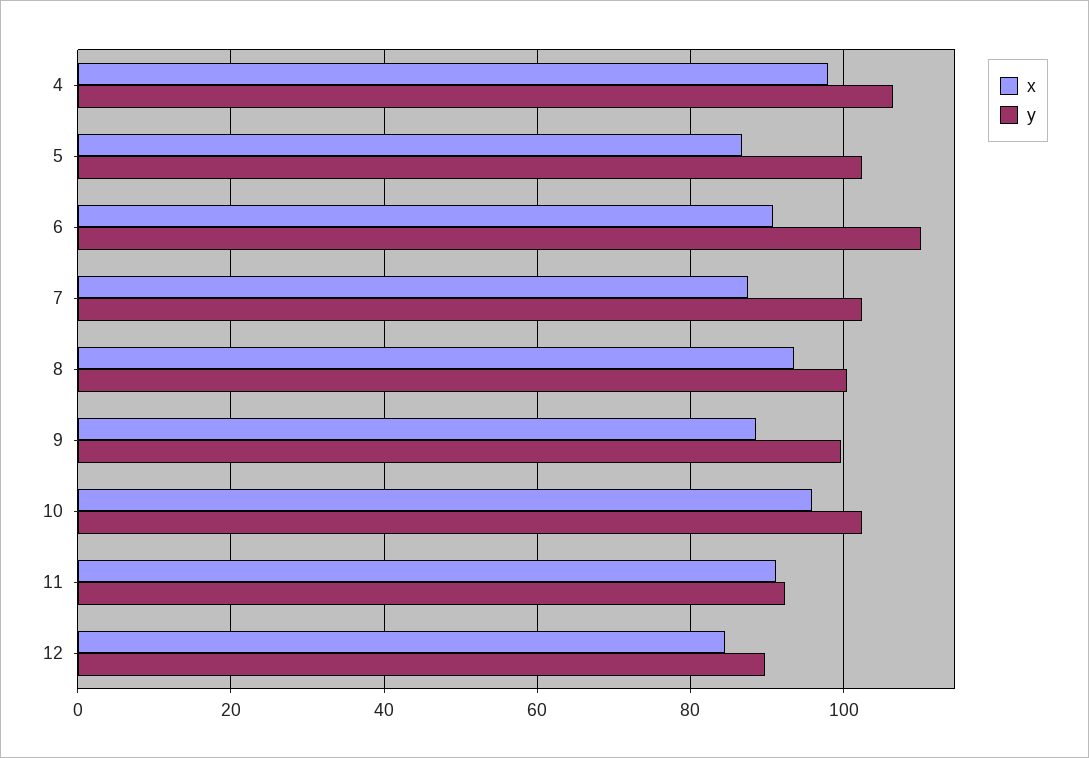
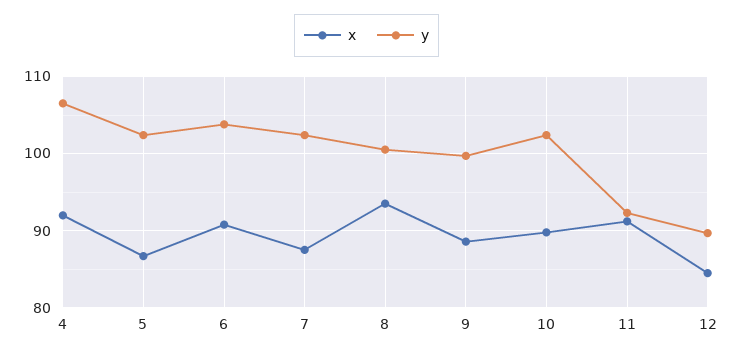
  {
    "x": {
-     "4": 98,
+     "4": 92,
      "5": 87,
      "6": 91,
      "7": 88,
      "8": 94,
      "9": 89,
-     "10": 96,
+     "10": 90,
      "11": 91,
      "12": 85
    },
    "y": {
      "4": 107,
      "5": 102,
-     "6": 110,
+     "6": 104,
      "7": 102,
      "8": 101,
      "9": 100,
      "10": 102,
      "11": 92,
      "12": 90
    }
  }

